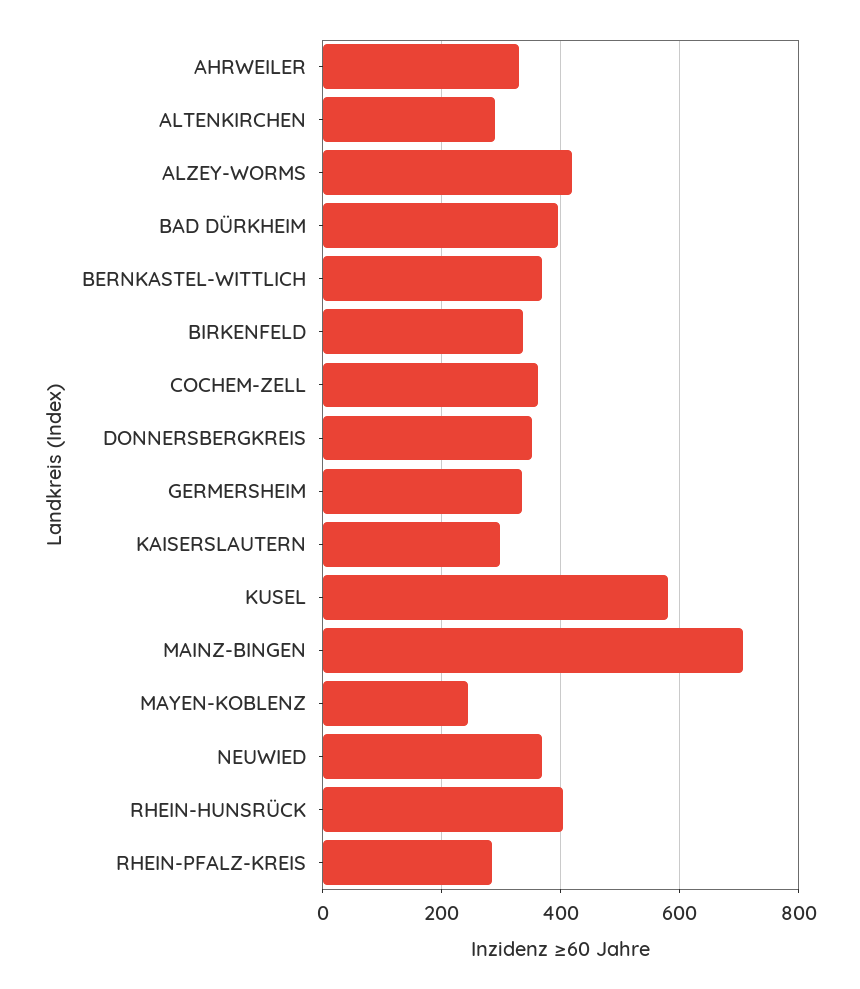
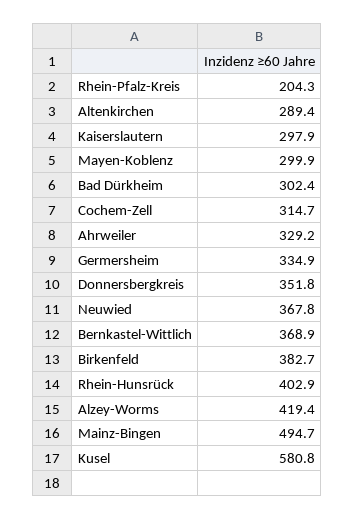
  {
    "AHRWEILER": 329.2,
    "ALTENKIRCHEN": 289.4,
    "ALZEY-WORMS": 419.4,
-   "BAD DÜRKHEIM": 400,
+   "BAD DÜRKHEIM": 302.4,
    "BERNKASTEL-WITTLICH": 368.9,
-   "BIRKENFELD": 340,
+   "BIRKENFELD": 382.7,
-   "COCHEM-ZELL": 360,
+   "COCHEM-ZELL": 314.7,
    "DONNERSBERGKREIS": 351.8,
    "GERMERSHEIM": 334.9,
    "KAISERSLAUTERN": 297.9,
    "KUSEL": 580.8,
-   "MAINZ-BINGEN": 700,
+   "MAINZ-BINGEN": 494.7,
-   "MAYEN-KOBLENZ": 240,
+   "MAYEN-KOBLENZ": 299.9,
    "NEUWIED": 367.8,
    "RHEIN-HUNSRÜCK": 402.9,
-   "RHEIN-PFALZ-KREIS": 280
+   "RHEIN-PFALZ-KREIS": 204.3
  }

